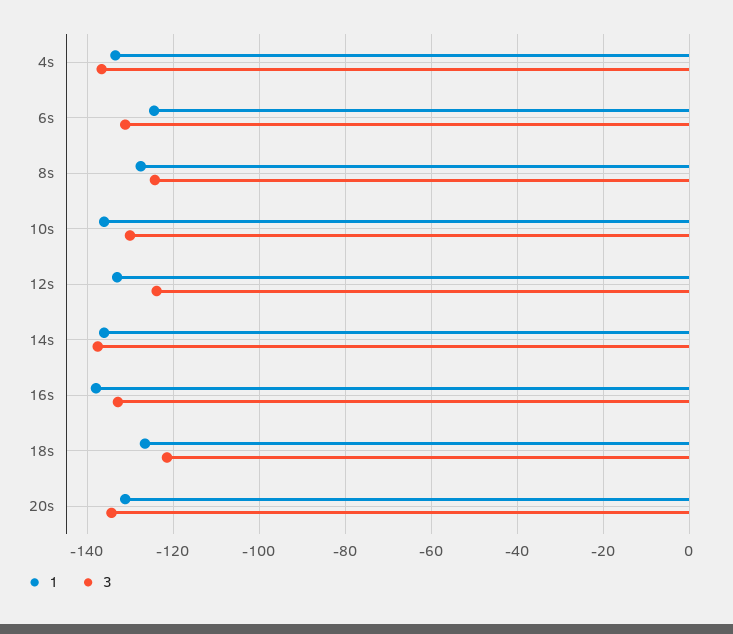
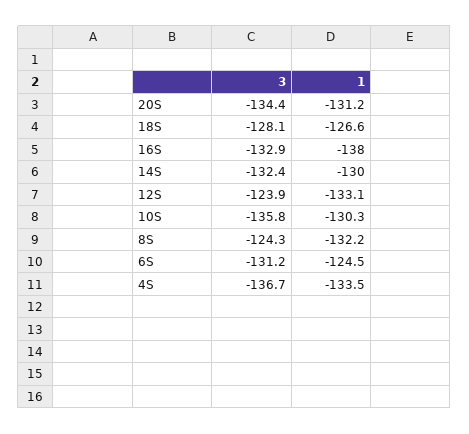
  {
    "1": {
      "4s": -133.5,
      "6s": -124.5,
-     "8s": -128,
+     "8s": -132.2,
-     "10s": -136,
+     "10s": -130.3,
      "12s": -133.1,
-     "14s": -136,
+     "14s": -130,
      "16s": -138,
      "18s": -126.6,
      "20s": -131.2
    },
    "3": {
      "4s": -136.7,
      "6s": -131.2,
      "8s": -124.3,
-     "10s": -130,
+     "10s": -135.8,
      "12s": -123.9,
-     "14s": -138,
+     "14s": -132.4,
      "16s": -132.9,
-     "18s": -122,
+     "18s": -128.1,
      "20s": -134.4
    }
  }

